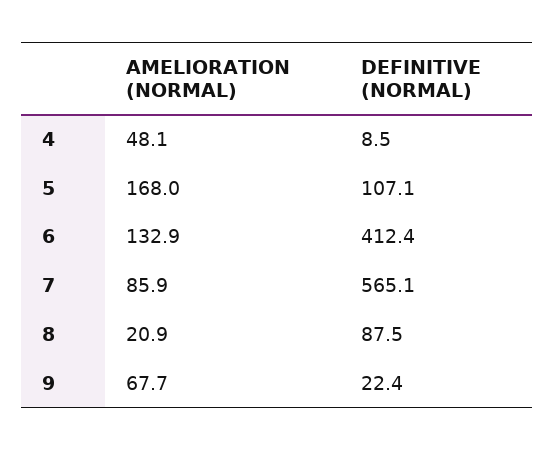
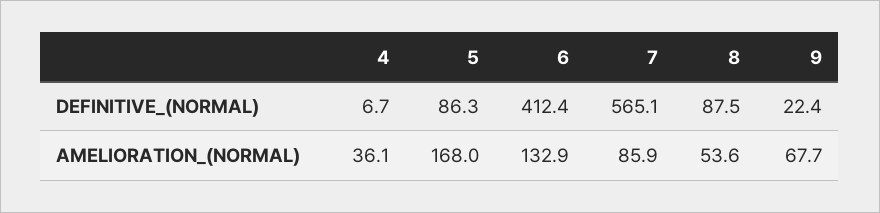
  {
    "AMELIORATION (NORMAL)": {
-     "4": 48.1,
+     "4": 36.1,
      "5": 168,
      "6": 132.9,
      "7": 85.9,
-     "8": 20.9,
+     "8": 53.6,
      "9": 67.7
    },
    "DEFINITIVE (NORMAL)": {
-     "4": 8.5,
+     "4": 6.7,
-     "5": 107.1,
+     "5": 86.3,
      "6": 412.4,
      "7": 565.1,
      "8": 87.5,
      "9": 22.4
    }
  }

